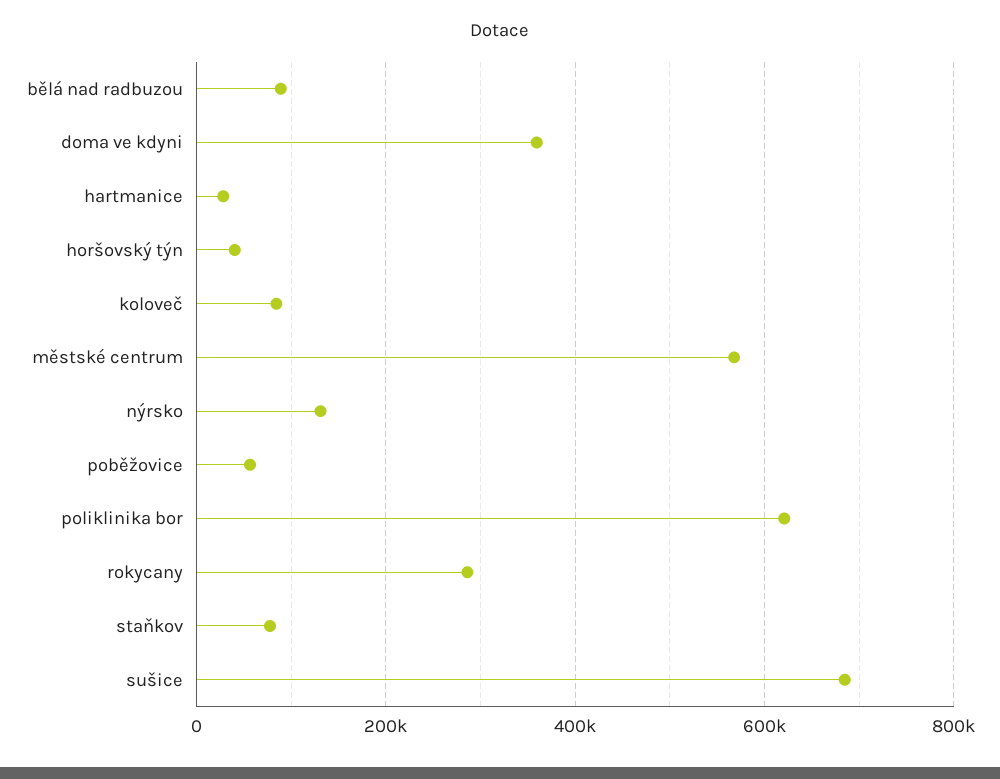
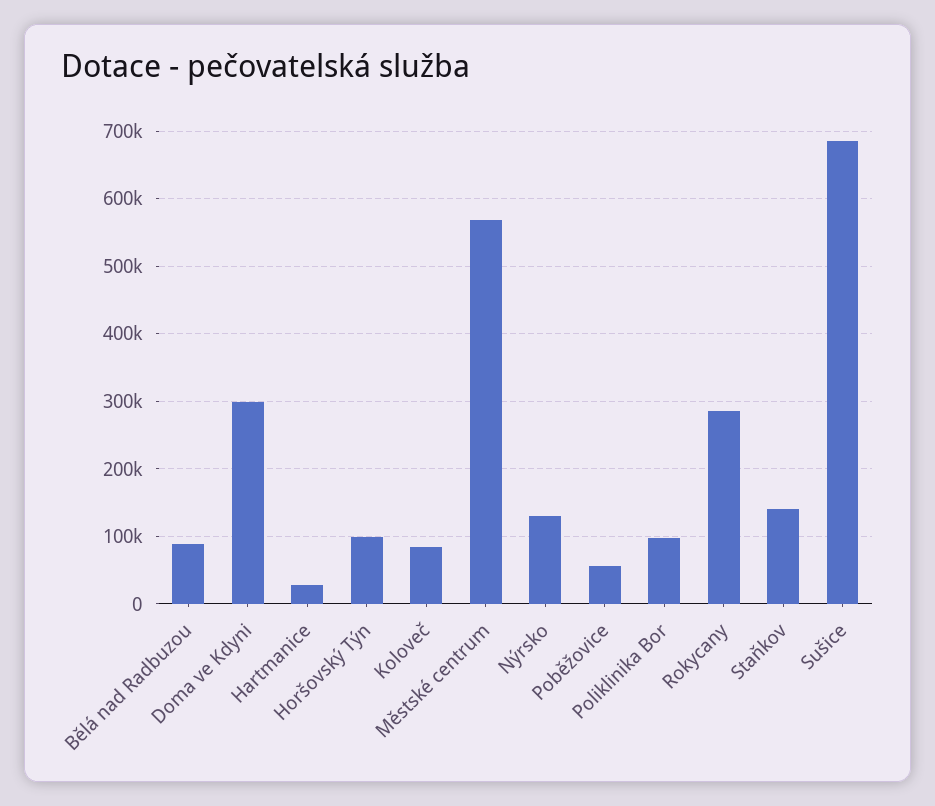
  {
    "bělá nad radbuzou": 90000,
-   "doma ve kdyni": 360000,
+   "doma ve kdyni": 300000,
    "hartmanice": 30000,
-   "horšovský týn": 40000,
+   "horšovský týn": 100000,
    "koloveč": 80000,
    "městské centrum": 570000,
    "nýrsko": 130000,
    "poběžovice": 60000,
-   "poliklinika bor": 620000,
+   "poliklinika bor": 100000,
    "rokycany": 290000,
-   "staňkov": 80000,
+   "staňkov": 140000,
    "sušice": 680000
  }

